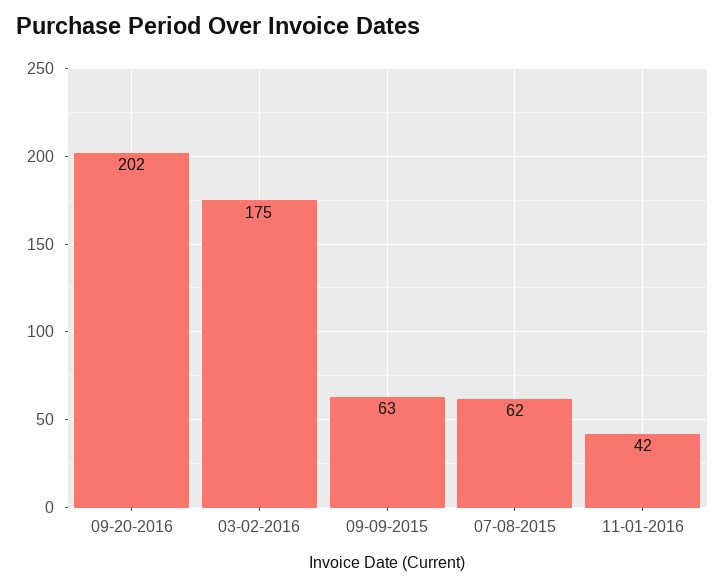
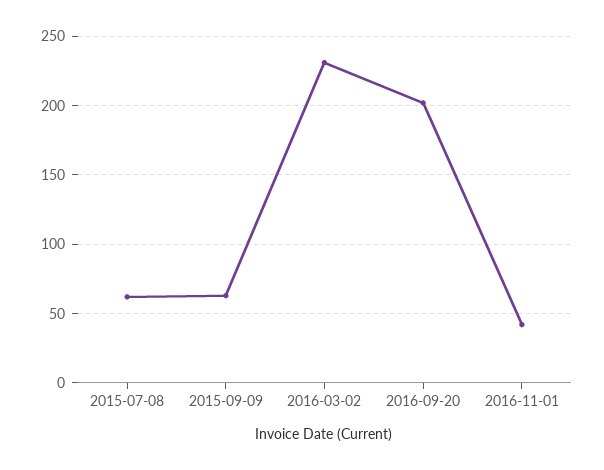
  {
    "09-20-2016": 202,
-   "03-02-2016": 175,
+   "03-02-2016": 230,
    "09-09-2015": 63,
    "07-08-2015": 62,
    "11-01-2016": 42
  }

